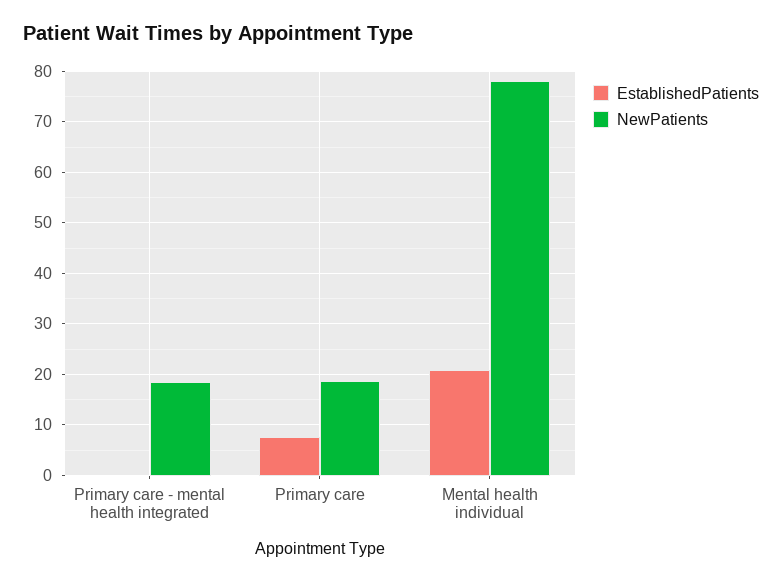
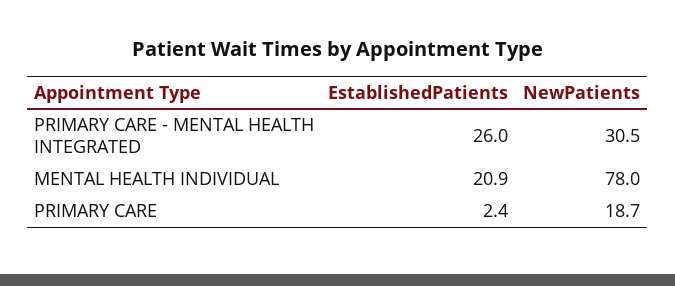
  {
    "EstablishedPatients": {
-     "Primary care - mental health integrated": 0,
+     "Primary care - mental health integrated": 26,
-     "Primary care": 8,
+     "Primary care": 2.4,
      "Mental health individual": 20.9
    },
    "NewPatients": {
-     "Primary care - mental health integrated": 18,
+     "Primary care - mental health integrated": 30.5,
      "Primary care": 18.7,
      "Mental health individual": 78
    }
  }

